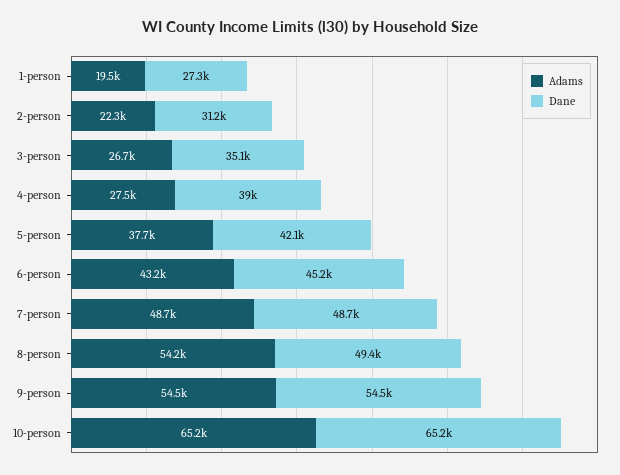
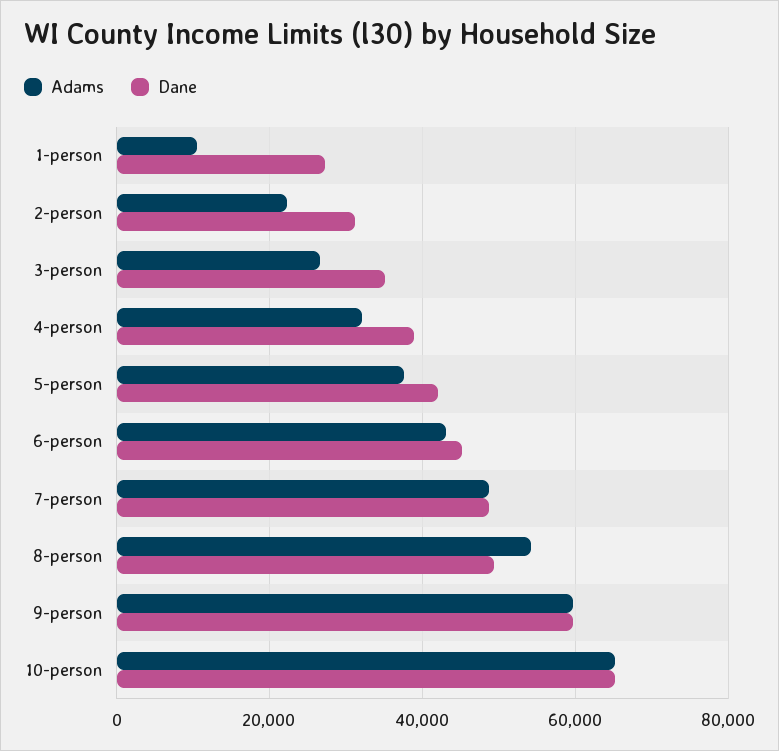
  {
    "Adams": {
-     "1-person": 19500,
+     "1-person": 10000,
      "2-person": 22300,
      "3-person": 26700,
-     "4-person": 27500,
+     "4-person": 32000,
      "5-person": 37700,
      "6-person": 43200,
      "7-person": 48700,
      "8-person": 54200,
-     "9-person": 54500,
+     "9-person": 60000,
      "10-person": 65200
    },
    "Dane": {
      "1-person": 27300,
      "2-person": 31200,
      "3-person": 35100,
      "4-person": 39000,
      "5-person": 42100,
      "6-person": 45200,
      "7-person": 48700,
      "8-person": 49400,
-     "9-person": 54500,
+     "9-person": 60000,
      "10-person": 65200
    }
  }

